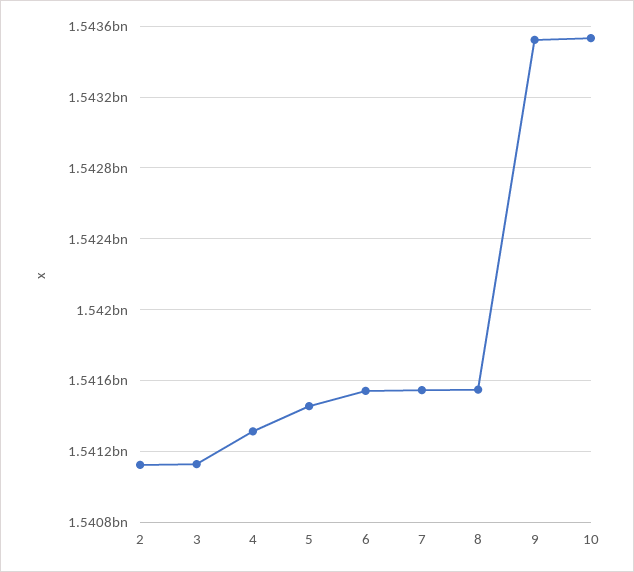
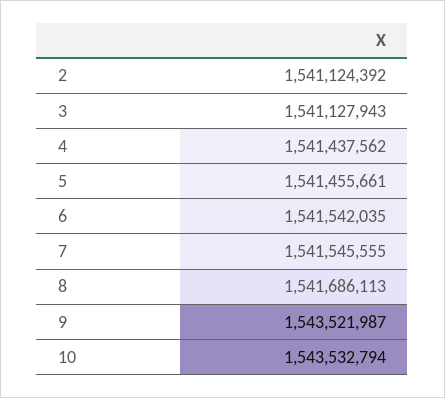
  {
    "2": 1541124392,
    "3": 1541127943,
-   "4": 1541300000,
+   "4": 1541437562,
    "5": 1541455661,
    "6": 1541542035,
    "7": 1541545555,
-   "8": 1541550000,
+   "8": 1541686113,
    "9": 1543521987,
    "10": 1543532794
  }

